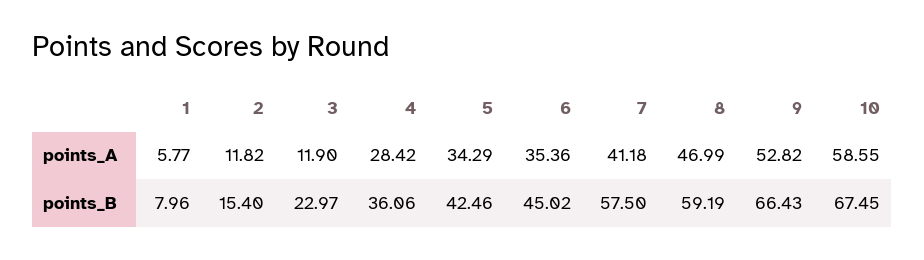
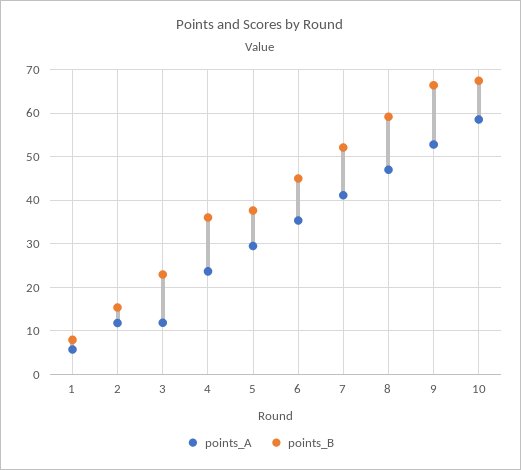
  {
    "points_A": {
      "1": 5.77,
      "2": 11.82,
      "3": 11.9,
-     "4": 28.42,
+     "4": 24,
-     "5": 34.29,
+     "5": 30,
      "6": 35.36,
      "7": 41.18,
      "8": 46.99,
      "9": 52.82,
      "10": 58.55
    },
    "points_B": {
      "1": 7.96,
      "2": 15.4,
      "3": 22.97,
      "4": 36.06,
-     "5": 42.46,
+     "5": 38,
      "6": 45.02,
-     "7": 57.5,
+     "7": 52,
      "8": 59.19,
      "9": 66.43,
      "10": 67.45
    }
  }

